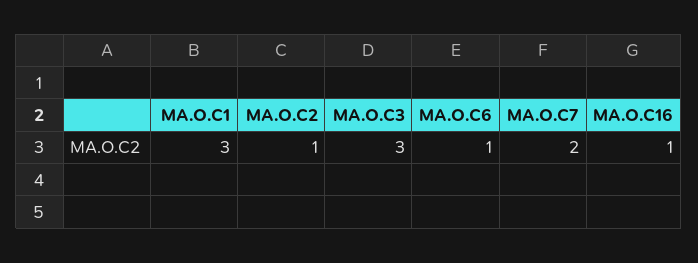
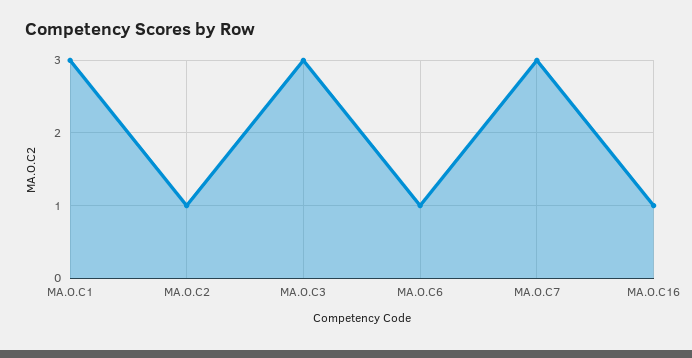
  {
    "MA.O.C1": 3,
    "MA.O.C2": 1,
    "MA.O.C3": 3,
    "MA.O.C6": 1,
-   "MA.O.C7": 2,
+   "MA.O.C7": 3,
    "MA.O.C16": 1
  }

